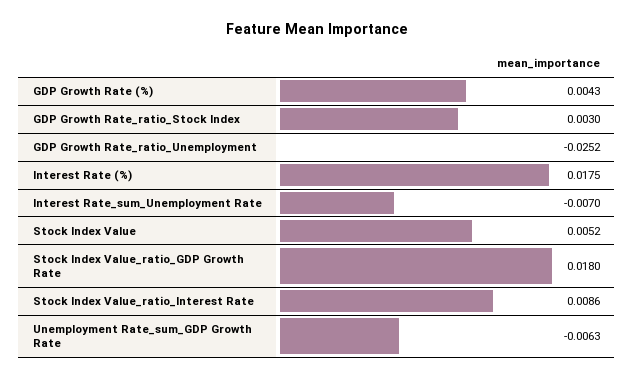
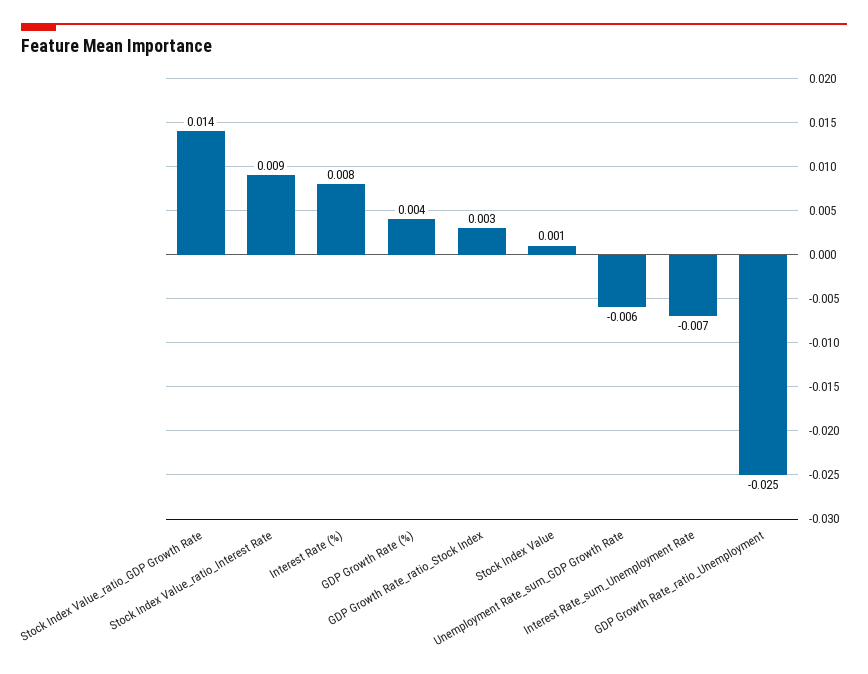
  {
    "GDP Growth Rate (%)": 0.0043,
    "GDP Growth Rate_ratio_Stock Index": 0.003,
    "GDP Growth Rate_ratio_Unemployment": -0.0252,
-   "Interest Rate (%)": 0.0175,
+   "Interest Rate (%)": 0.008,
    "Interest Rate_sum_Unemployment Rate": -0.007,
-   "Stock Index Value": 0.0052,
+   "Stock Index Value": 0.001,
-   "Stock Index Value_ratio_GDP Growth Rate": 0.018,
+   "Stock Index Value_ratio_GDP Growth Rate": 0.014,
    "Stock Index Value_ratio_Interest Rate": 0.0086,
    "Unemployment Rate_sum_GDP Growth Rate": -0.0063
  }

